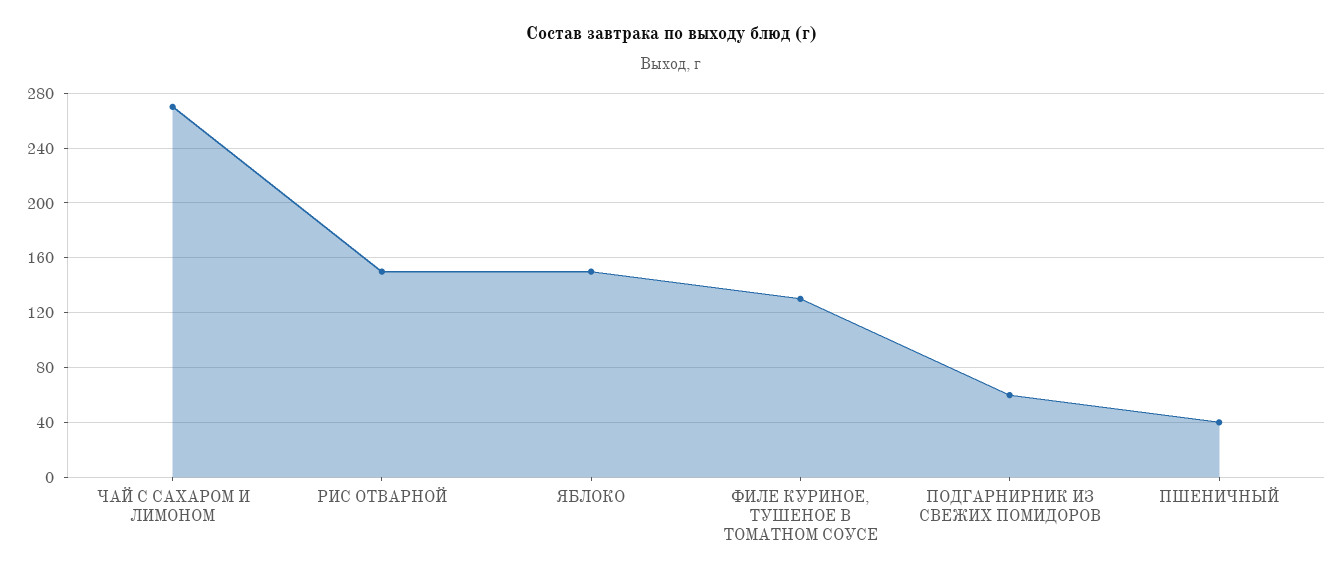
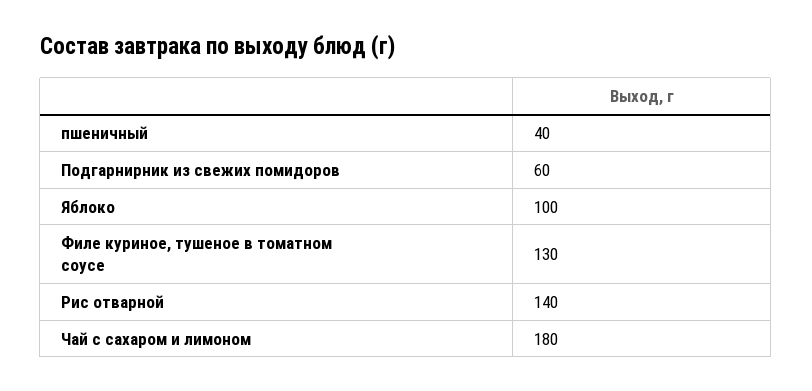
  {
-   "ЧАЙ С САХАРОМ И ЛИМОНОМ": 270,
+   "ЧАЙ С САХАРОМ И ЛИМОНОМ": 180,
-   "РИС ОТВАРНОЙ": 150,
+   "РИС ОТВАРНОЙ": 140,
-   "ЯБЛОКО": 150,
+   "ЯБЛОКО": 100,
    "ФИЛЕ КУРИНОЕ, ТУШЕНОЕ В ТОМАТНОМ СОУСЕ": 130,
    "ПОДГАРНИРНИК ИЗ СВЕЖИХ ПОМИДОРОВ": 60,
    "ПШЕНИЧНЫЙ": 40
  }

